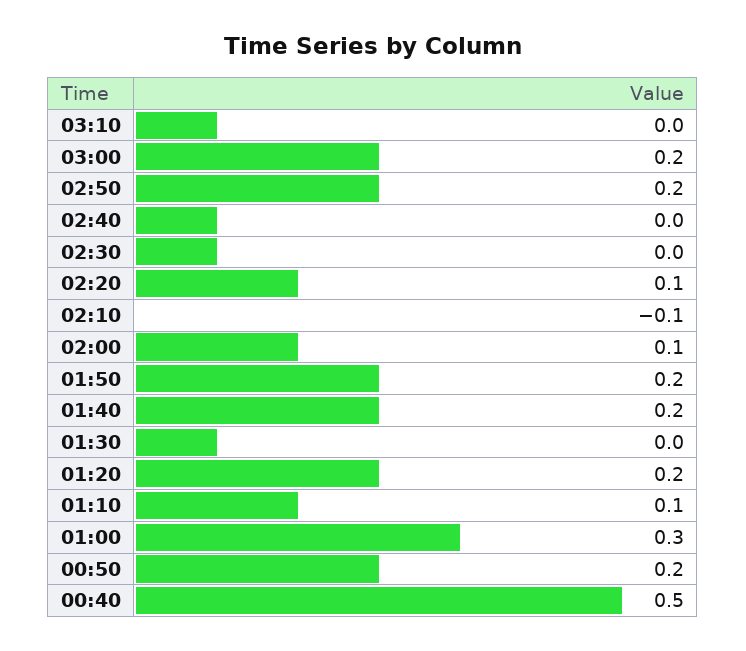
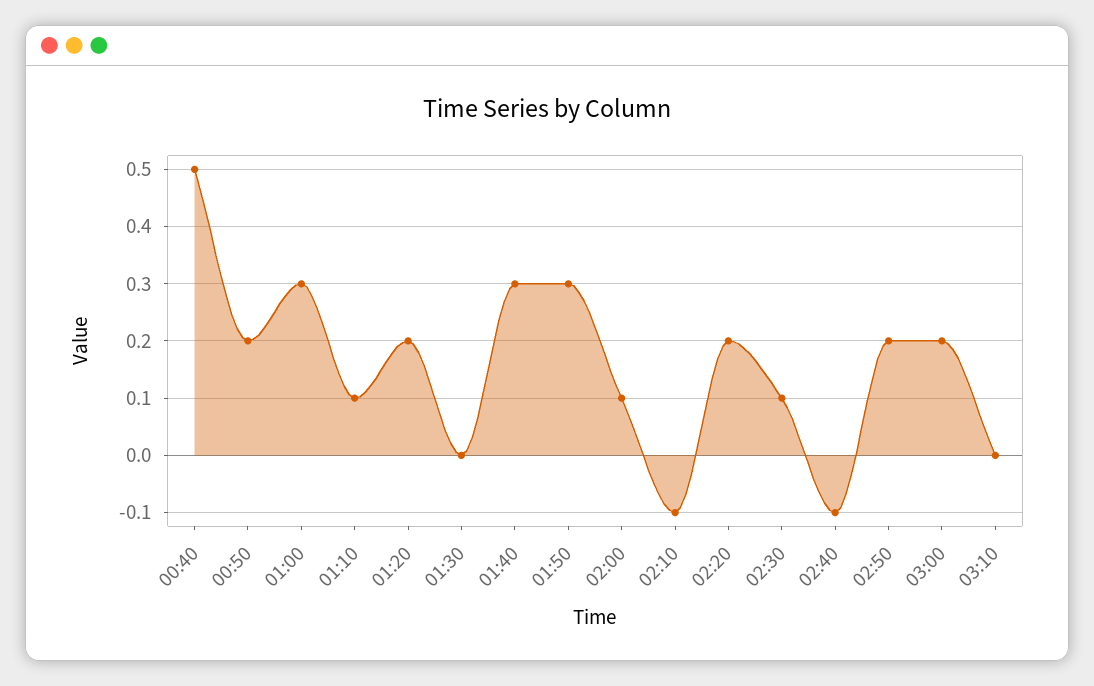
  {
    "03:10": 0,
    "03:00": 0.2,
    "02:50": 0.2,
-   "02:40": 0,
+   "02:40": -0.1,
-   "02:30": 0,
+   "02:30": 0.1,
-   "02:20": 0.1,
+   "02:20": 0.2,
    "02:10": -0.1,
    "02:00": 0.1,
-   "01:50": 0.2,
+   "01:50": 0.3,
-   "01:40": 0.2,
+   "01:40": 0.3,
    "01:30": 0,
    "01:20": 0.2,
    "01:10": 0.1,
    "01:00": 0.3,
    "00:50": 0.2,
    "00:40": 0.5
  }

